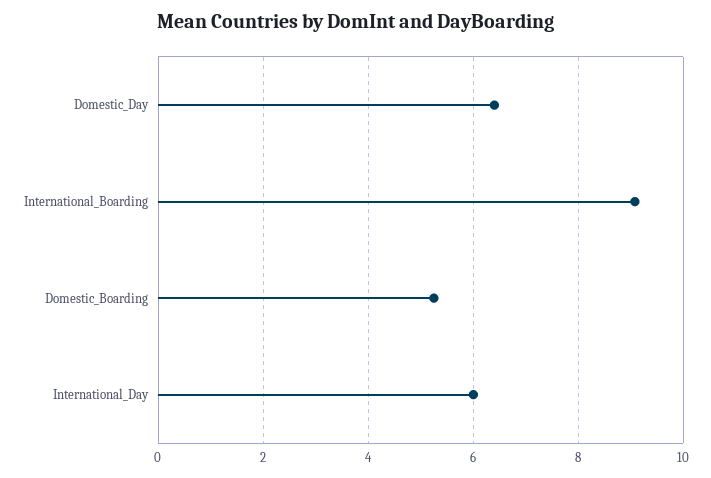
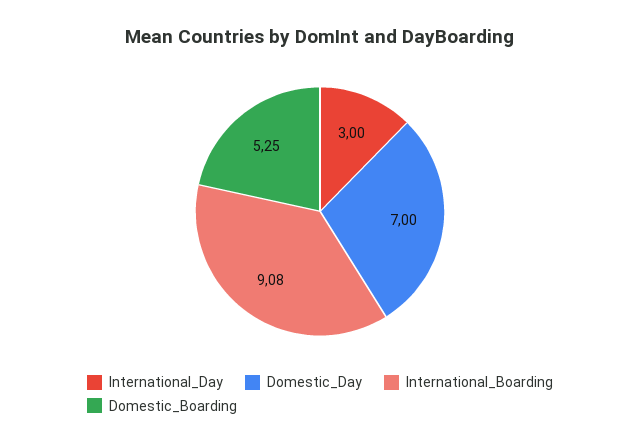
  {
-   "Domestic_Day": 6.4,
+   "Domestic_Day": 7,
    "International_Boarding": 9.08,
    "Domestic_Boarding": 5.25,
-   "International_Day": 6
+   "International_Day": 3
  }

